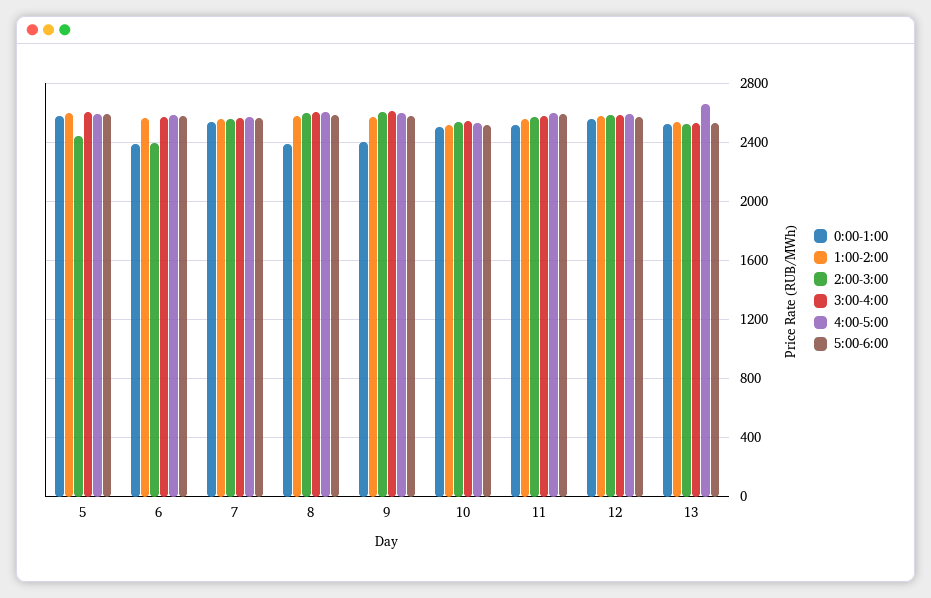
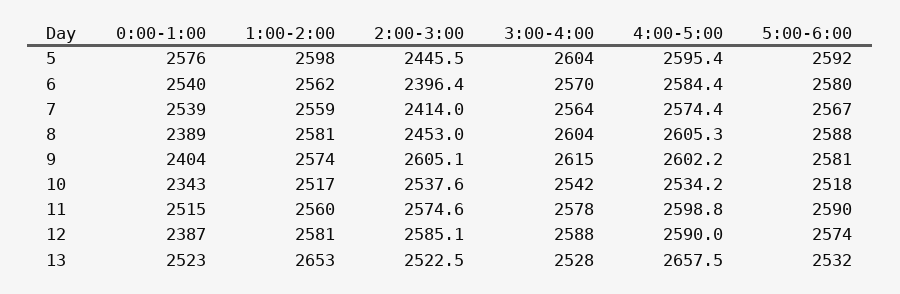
  {
    "0:00-1:00": {
      "5": 2576,
-     "6": 2400,
+     "6": 2540,
      "7": 2539,
      "8": 2389,
      "9": 2404,
-     "10": 2500,
+     "10": 2343,
      "11": 2515,
-     "12": 2550,
+     "12": 2387,
      "13": 2523
    },
    "1:00-2:00": {
      "5": 2598,
      "6": 2562,
      "7": 2559,
      "8": 2581,
      "9": 2574,
      "10": 2517,
      "11": 2560,
      "12": 2581,
-     "13": 2550
+     "13": 2653
    },
    "2:00-3:00": {
      "5": 2445.5,
      "6": 2396.4,
-     "7": 2550,
+     "7": 2414,
-     "8": 2600,
+     "8": 2453,
      "9": 2605.1,
      "10": 2537.6,
      "11": 2574.6,
      "12": 2585.1,
      "13": 2522.5
    },
    "3:00-4:00": {
      "5": 2604,
      "6": 2570,
      "7": 2564,
      "8": 2604,
      "9": 2615,
      "10": 2542,
      "11": 2578,
      "12": 2588,
      "13": 2528
    },
    "4:00-5:00": {
      "5": 2595.4,
      "6": 2584.4,
      "7": 2574.4,
      "8": 2605.3,
      "9": 2602.2,
      "10": 2534.2,
      "11": 2598.8,
      "12": 2590,
      "13": 2657.5
    },
    "5:00-6:00": {
      "5": 2592,
      "6": 2580,
      "7": 2567,
      "8": 2588,
      "9": 2581,
      "10": 2518,
      "11": 2590,
      "12": 2574,
      "13": 2532
    }
  }

